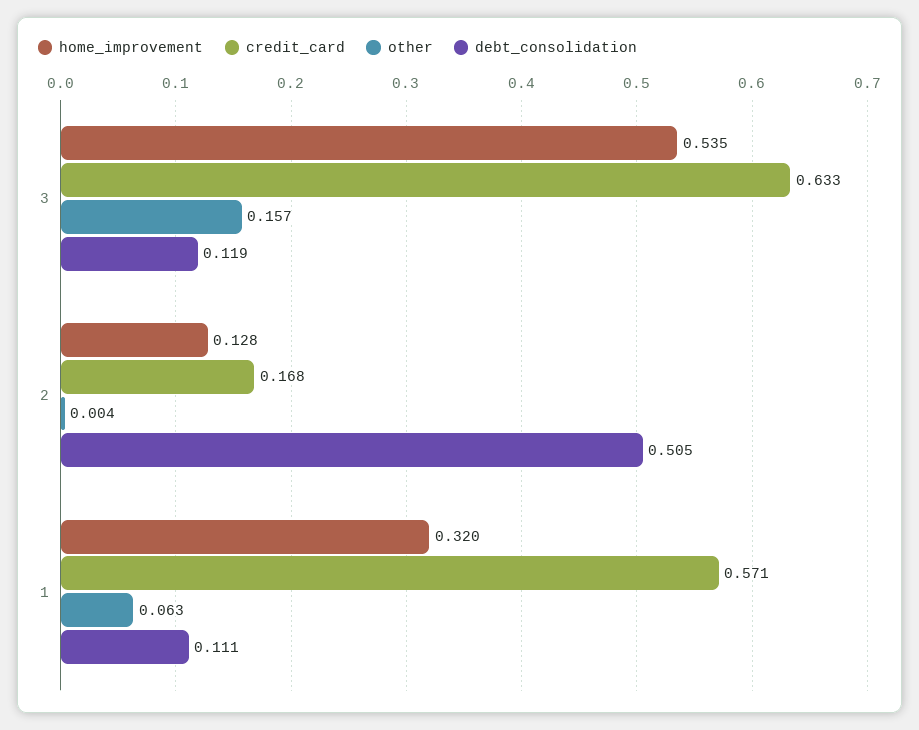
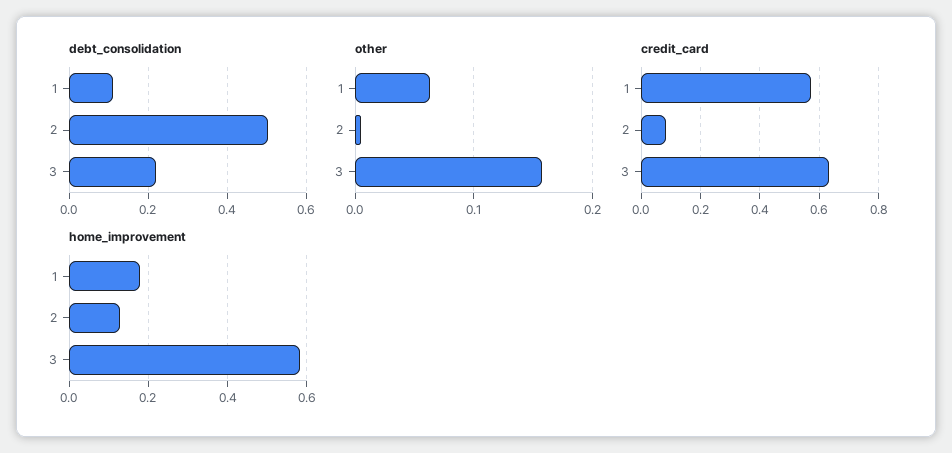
  {
    "home_improvement": {
-     "3": 0.535,
+     "3": 0.58,
      "2": 0.128,
-     "1": 0.32
+     "1": 0.18
    },
    "credit_card": {
      "3": 0.633,
-     "2": 0.168,
+     "2": 0.075,
      "1": 0.571
    },
    "other": {
      "3": 0.157,
      "2": 0.004,
      "1": 0.063
    },
    "debt_consolidation": {
-     "3": 0.119,
+     "3": 0.22,
      "2": 0.505,
      "1": 0.111
    }
  }

